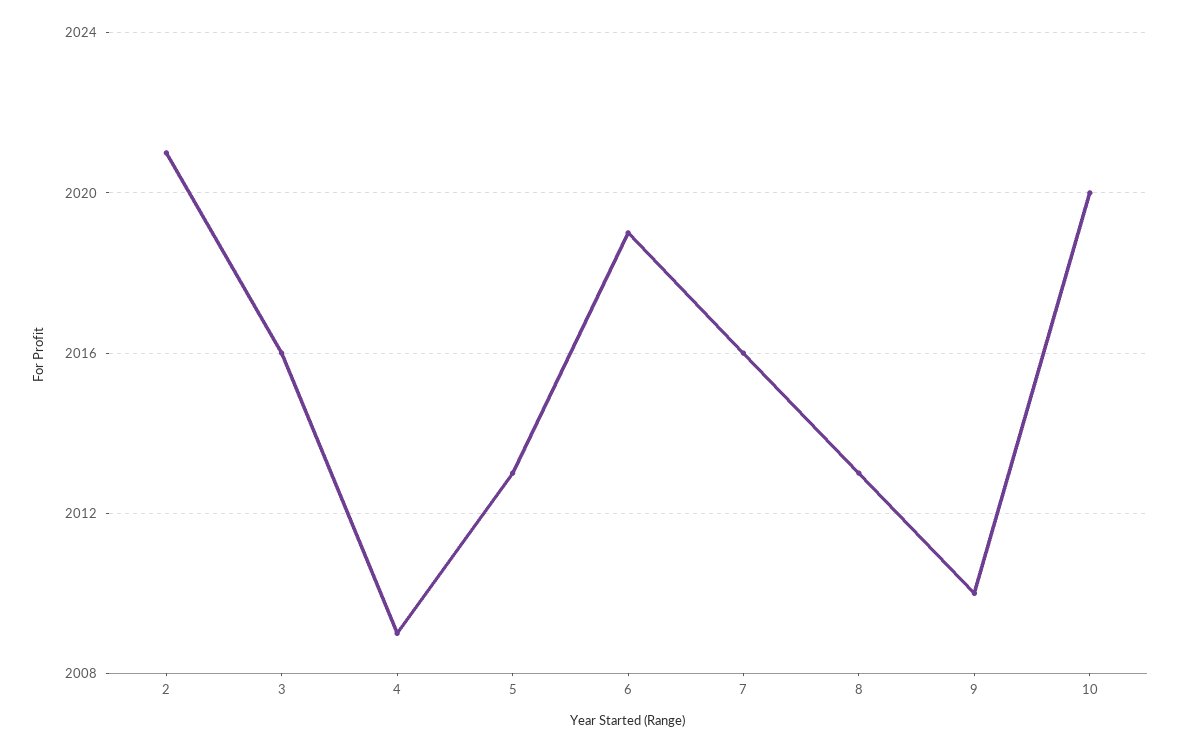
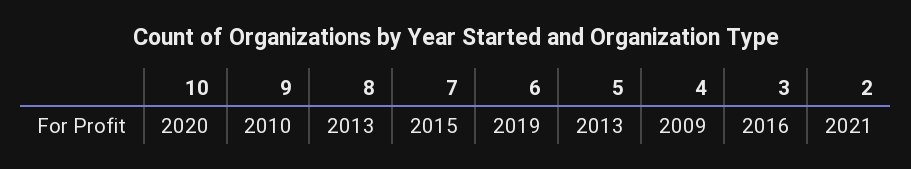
  {
    "2": 2021,
    "3": 2016,
    "4": 2009,
    "5": 2013,
    "6": 2019,
-   "7": 2016,
+   "7": 2015,
    "8": 2013,
    "9": 2010,
    "10": 2020
  }

